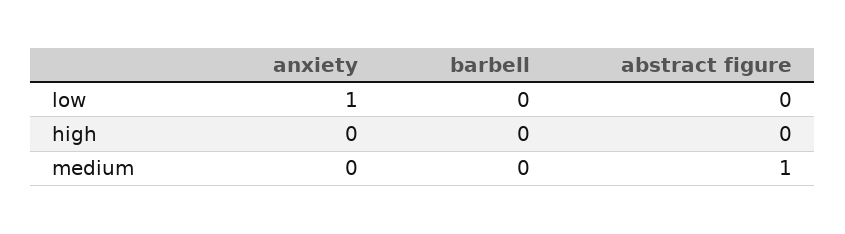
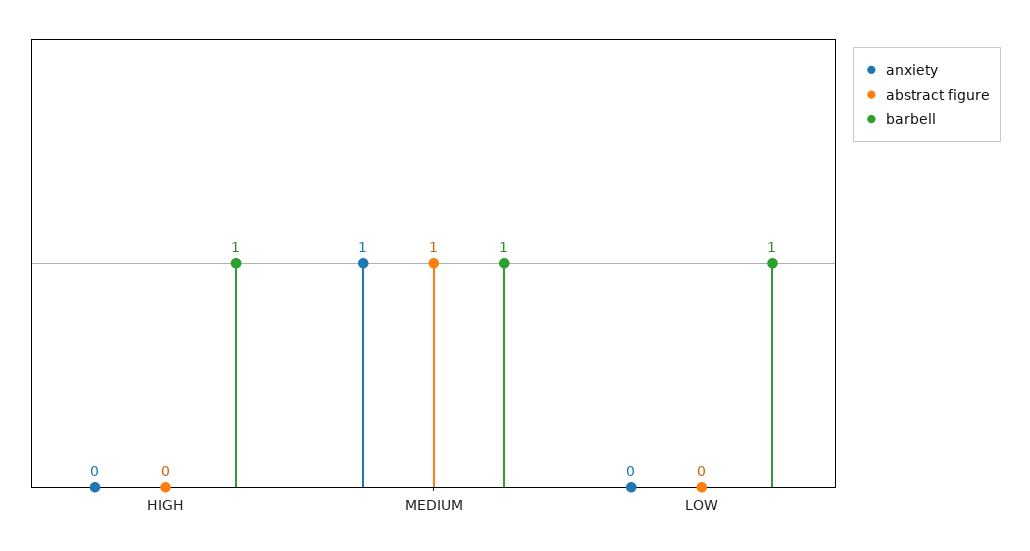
  {
    "anxiety": {
-     "low": 1,
+     "low": 0,
      "high": 0,
-     "medium": 0
+     "medium": 1
    },
    "barbell": {
-     "low": 0,
+     "low": 1,
-     "high": 0,
+     "high": 1,
-     "medium": 0
+     "medium": 1
    },
    "abstract figure": {
      "low": 0,
      "high": 0,
      "medium": 1
    }
  }

